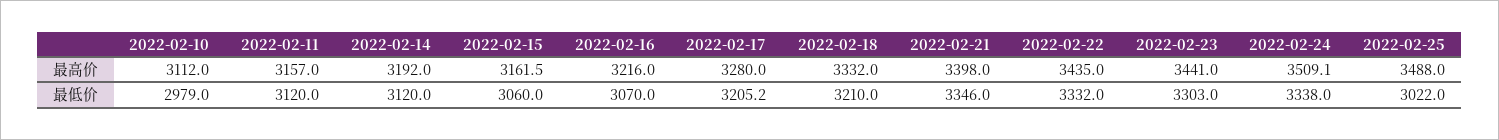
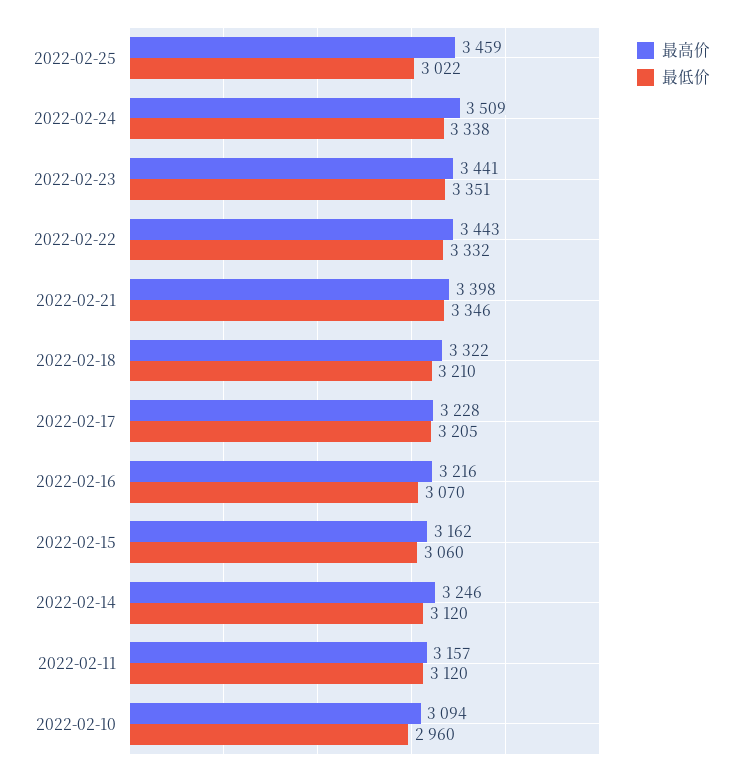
  {
    "最高价": {
-     "2022-02-10": 3112,
+     "2022-02-10": 3094,
      "2022-02-11": 3157,
-     "2022-02-14": 3192,
+     "2022-02-14": 3246,
      "2022-02-15": 3161.5,
      "2022-02-16": 3216,
-     "2022-02-17": 3280,
+     "2022-02-17": 3228,
-     "2022-02-18": 3332,
+     "2022-02-18": 3322,
      "2022-02-21": 3398,
-     "2022-02-22": 3435,
+     "2022-02-22": 3443,
      "2022-02-23": 3441,
      "2022-02-24": 3509.1,
-     "2022-02-25": 3488
+     "2022-02-25": 3459
    },
    "最低价": {
-     "2022-02-10": 2979,
+     "2022-02-10": 2960,
      "2022-02-11": 3120,
      "2022-02-14": 3120,
      "2022-02-15": 3060,
      "2022-02-16": 3070,
      "2022-02-17": 3205.2,
      "2022-02-18": 3210,
      "2022-02-21": 3346,
      "2022-02-22": 3332,
-     "2022-02-23": 3303,
+     "2022-02-23": 3351,
      "2022-02-24": 3338,
      "2022-02-25": 3022
    }
  }

